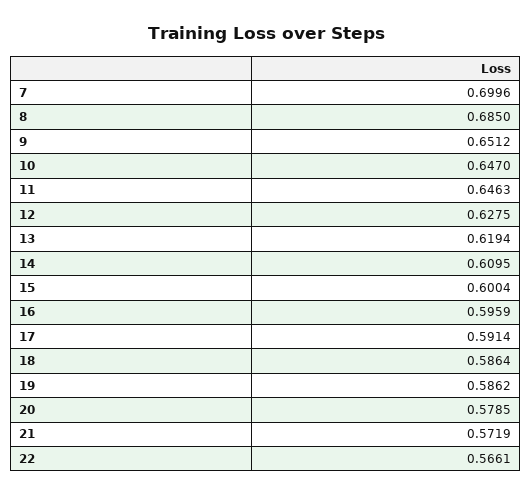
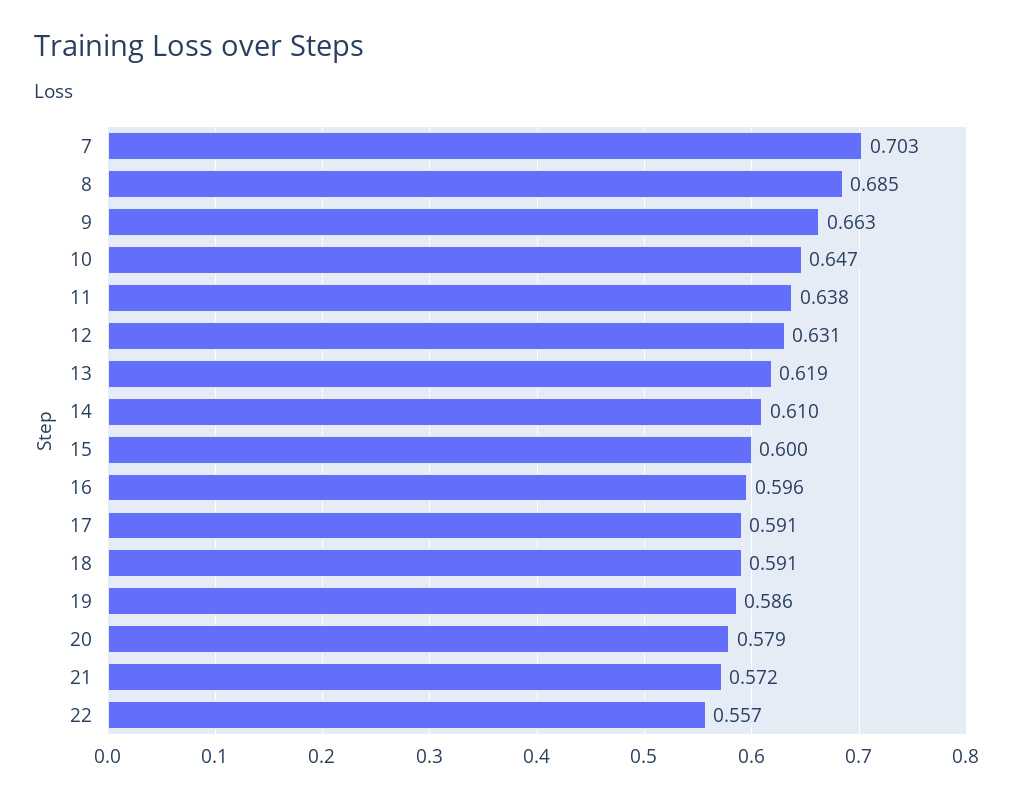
  {
-   "7": 0.6996,
+   "7": 0.703,
    "8": 0.685,
-   "9": 0.6512,
+   "9": 0.663,
    "10": 0.647,
-   "11": 0.6463,
+   "11": 0.638,
-   "12": 0.6275,
+   "12": 0.631,
    "13": 0.6194,
    "14": 0.6095,
    "15": 0.6004,
    "16": 0.5959,
    "17": 0.5914,
-   "18": 0.5864,
+   "18": 0.591,
    "19": 0.5862,
    "20": 0.5785,
    "21": 0.5719,
-   "22": 0.5661
+   "22": 0.557
  }

